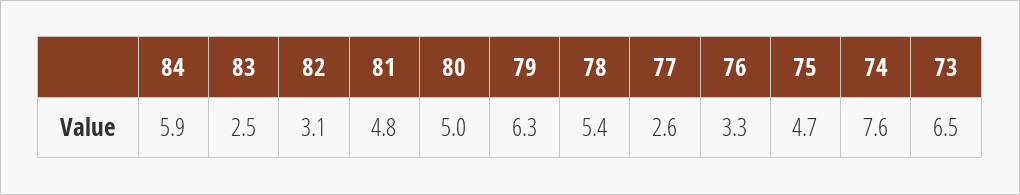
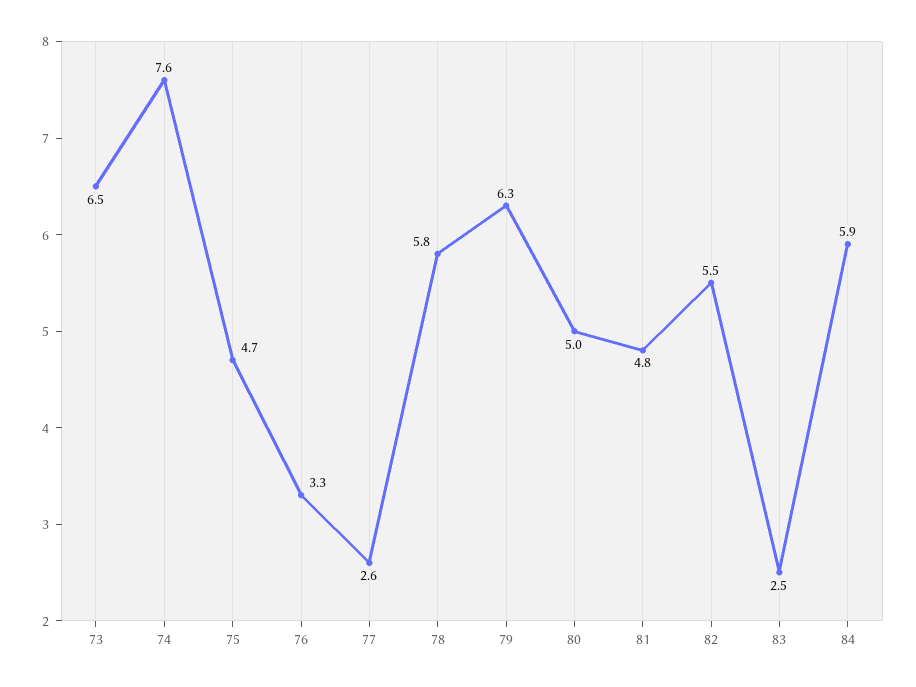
  {
    "84": 5.9,
    "83": 2.5,
-   "82": 3.1,
+   "82": 5.5,
    "81": 4.8,
    "80": 5,
    "79": 6.3,
-   "78": 5.4,
+   "78": 5.8,
    "77": 2.6,
    "76": 3.3,
    "75": 4.7,
    "74": 7.6,
    "73": 6.5
  }

